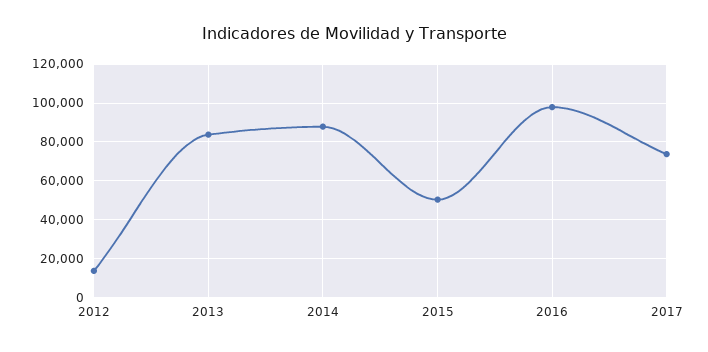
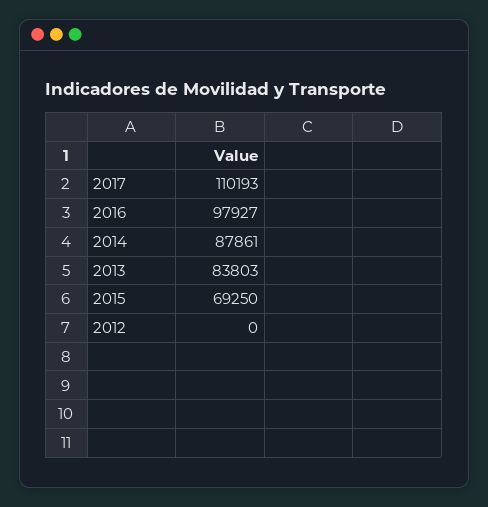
  {
-   "2012": 15000,
+   "2012": 0,
    "2013": 83803,
    "2014": 87861,
-   "2015": 50000,
+   "2015": 69250,
    "2016": 97927,
-   "2017": 75000
+   "2017": 110193
  }

